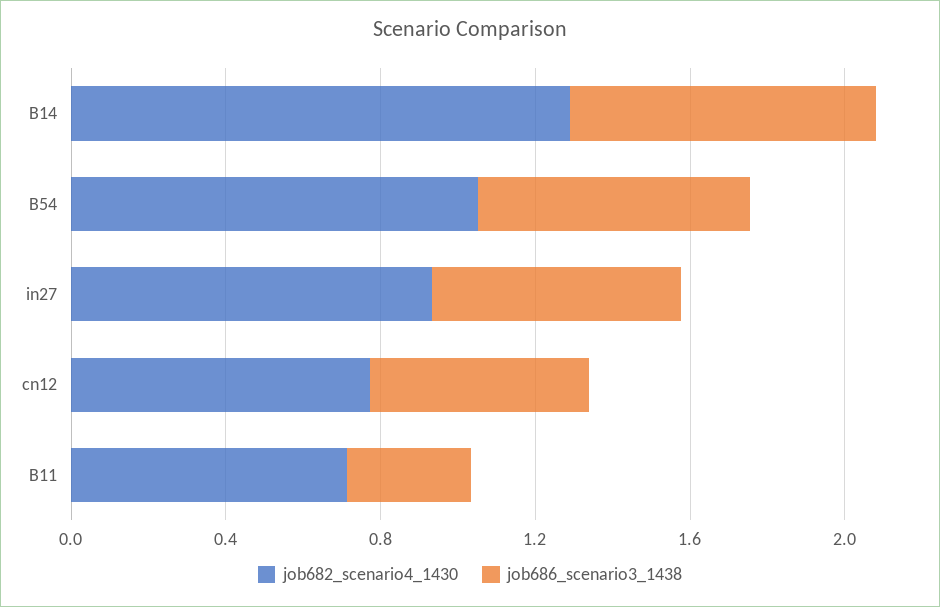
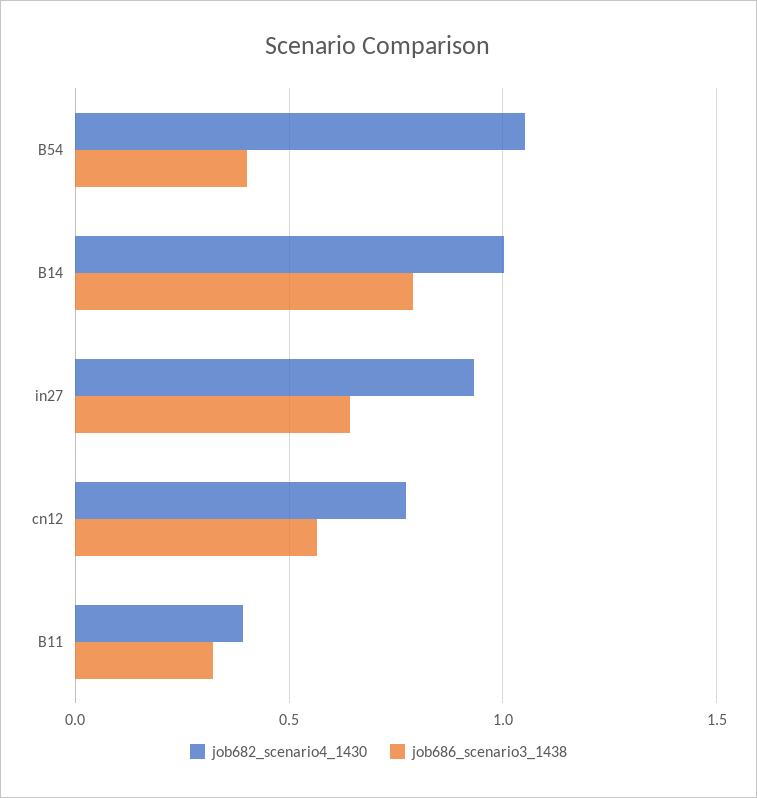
  {
    "job682_scenario4_1430": {
-     "B14": 1.3,
+     "B14": 1,
      "B54": 1.05,
      "in27": 0.95,
      "cn12": 0.75,
-     "B11": 0.7
+     "B11": 0.4
    },
    "job686_scenario3_1438": {
      "B14": 0.8,
-     "B54": 0.7,
+     "B54": 0.4,
      "in27": 0.65,
      "cn12": 0.55,
      "B11": 0.3
    }
  }

